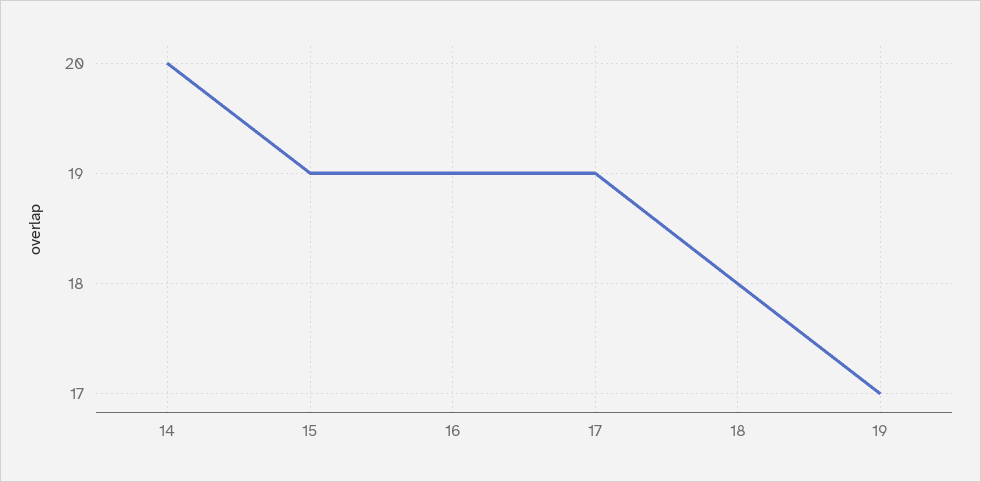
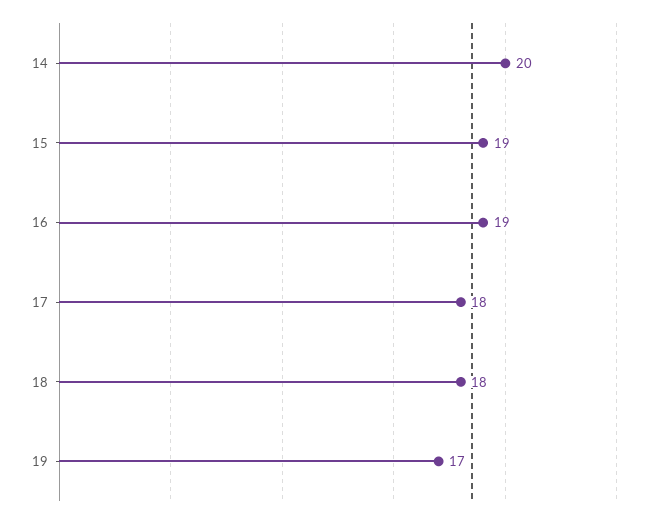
  {
    "14": 20,
    "15": 19,
    "16": 19,
-   "17": 19,
+   "17": 18,
    "18": 18,
    "19": 17
  }

